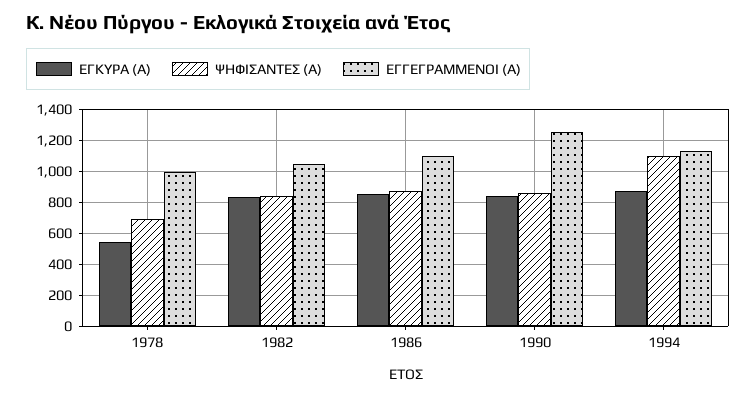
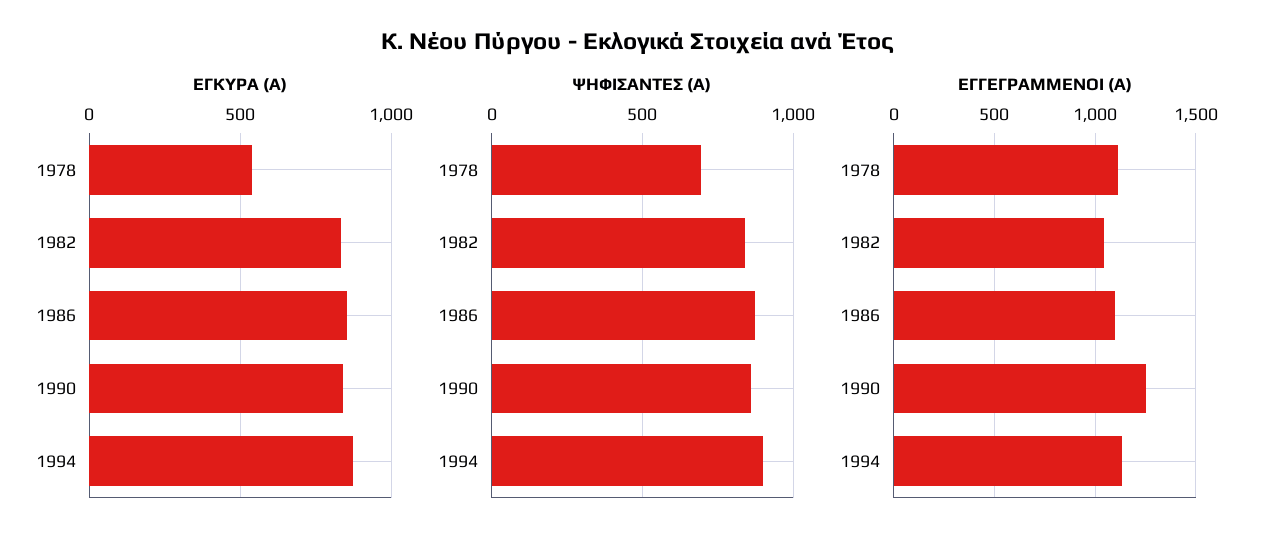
  {
    "ΕΓΚΥΡΑ (Α)": {
      "1978": 550,
      "1982": 850,
      "1986": 850,
      "1990": 850,
      "1994": 850
    },
    "ΨΗΦΙΣΑΝΤΕΣ (Α)": {
      "1978": 700,
      "1982": 850,
      "1986": 850,
      "1990": 850,
-     "1994": 1100
+     "1994": 900
    },
    "ΕΓΓΕΓΡΑΜΜΕΝΟΙ (Α)": {
-     "1978": 1000,
+     "1978": 1100,
      "1982": 1050,
      "1986": 1100,
      "1990": 1250,
      "1994": 1150
    }
  }

